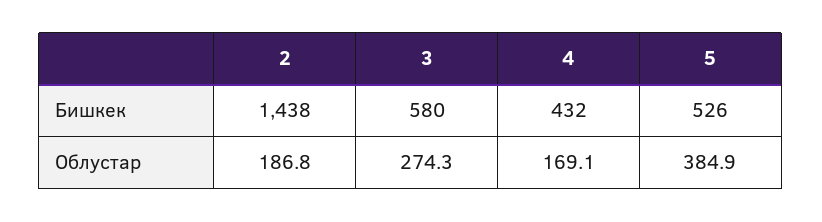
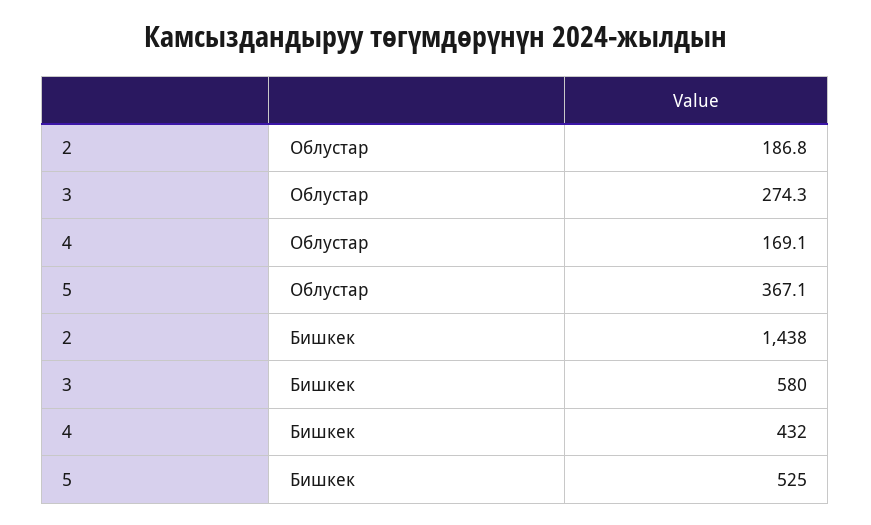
  {
    "2": {
      "Бишкек": 1438,
      "Облустар": 186.8
    },
    "3": {
      "Бишкек": 580,
      "Облустар": 274.3
    },
    "4": {
      "Бишкек": 432,
      "Облустар": 169.1
    },
    "5": {
-     "Бишкек": 526,
+     "Бишкек": 525,
-     "Облустар": 384.9
+     "Облустар": 367.1
    }
  }

